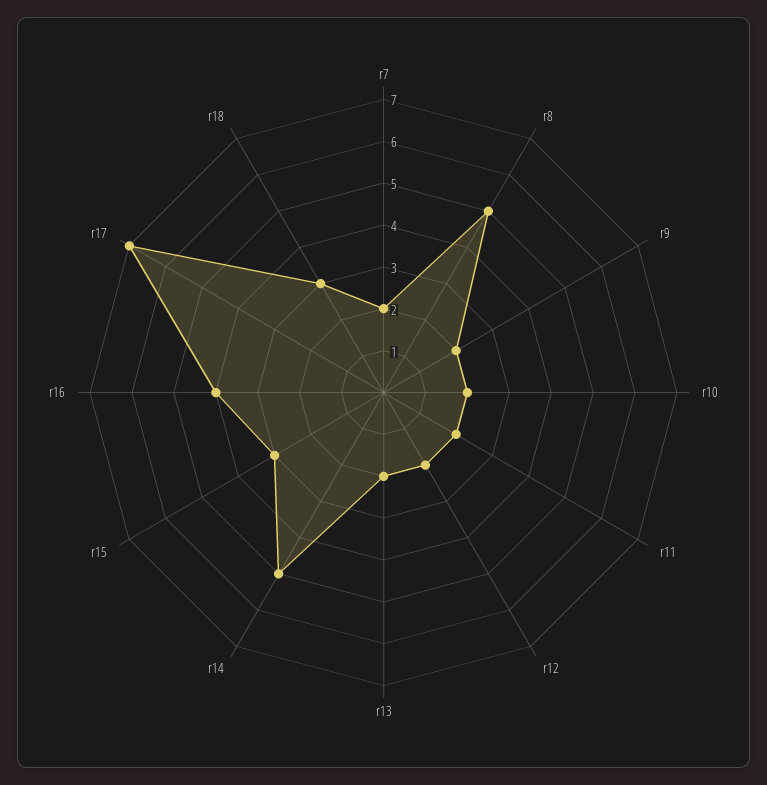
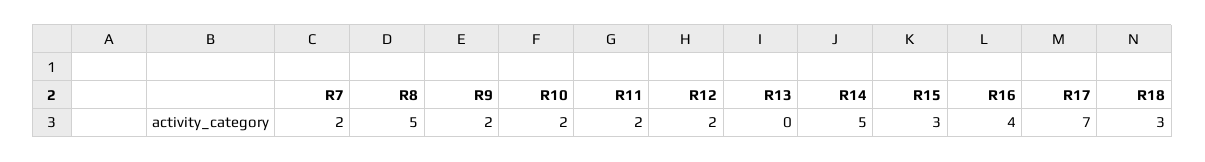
  {
    "r7": 2,
    "r8": 5,
    "r9": 2,
    "r10": 2,
    "r11": 2,
    "r12": 2,
-   "r13": 2,
+   "r13": 0,
    "r14": 5,
    "r15": 3,
    "r16": 4,
    "r17": 7,
    "r18": 3
  }

